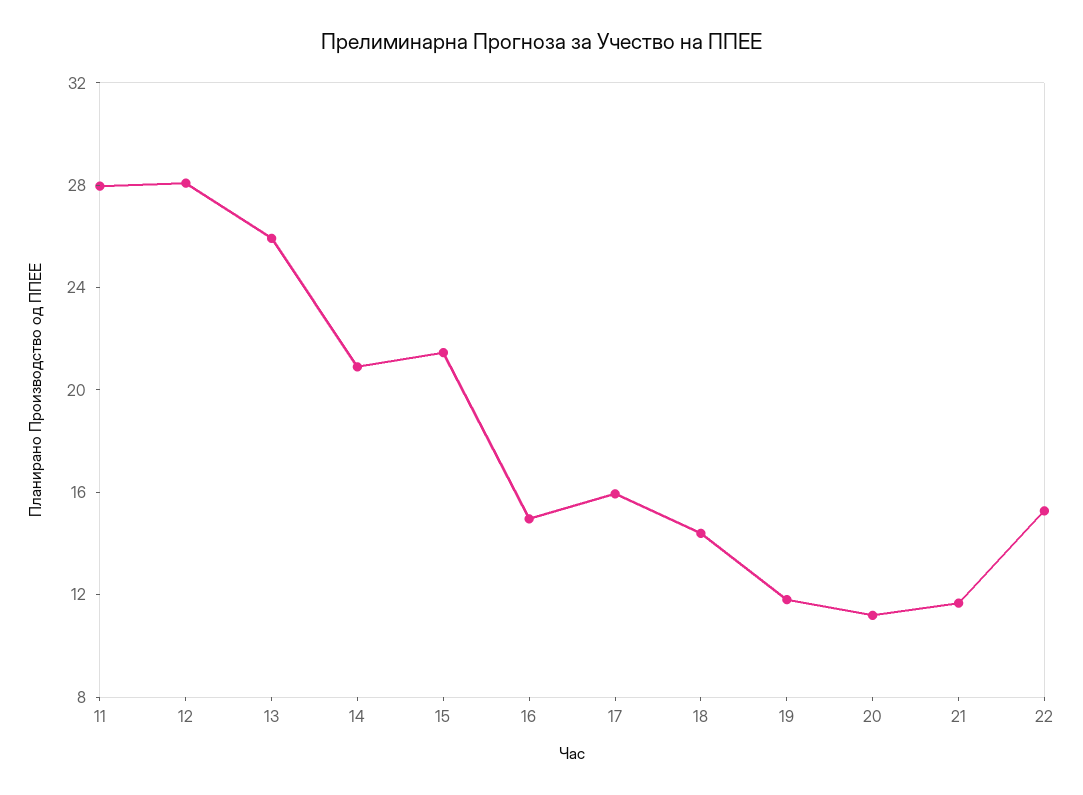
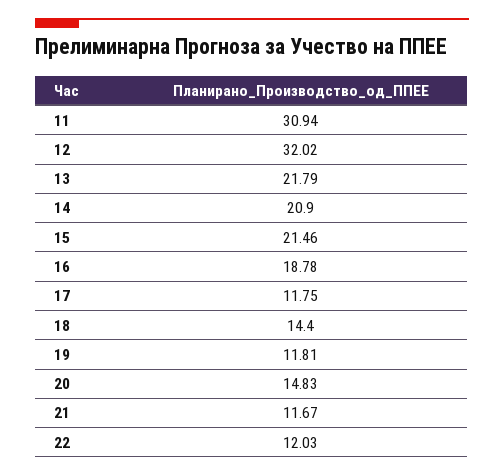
  {
-   "11": 28,
+   "11": 30.94,
-   "12": 28,
+   "12": 32.02,
-   "13": 26,
+   "13": 21.79,
    "14": 20.9,
    "15": 21.46,
-   "16": 15,
+   "16": 18.78,
-   "17": 16,
+   "17": 11.75,
    "18": 14.4,
    "19": 11.81,
-   "20": 11,
+   "20": 14.83,
    "21": 11.67,
-   "22": 15
+   "22": 12.03
  }

